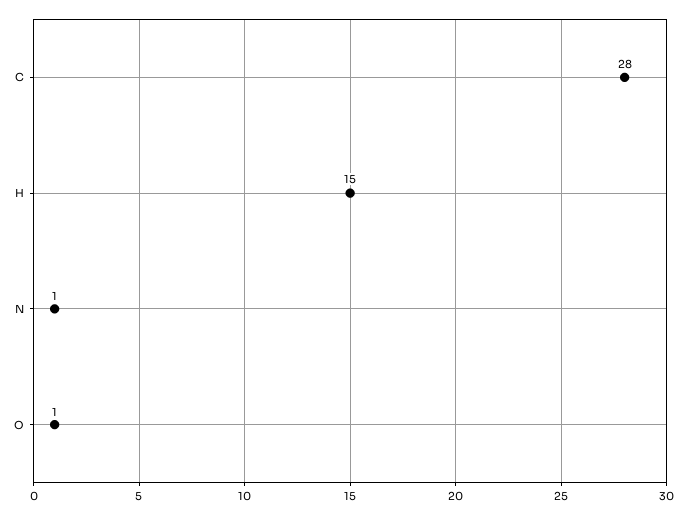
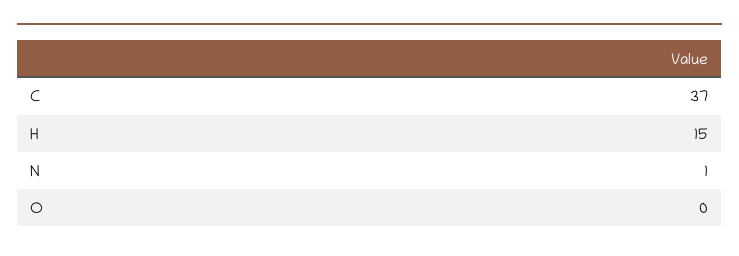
  {
-   "C": 28,
+   "C": 37,
    "H": 15,
    "N": 1,
-   "O": 1
+   "O": 0
  }

